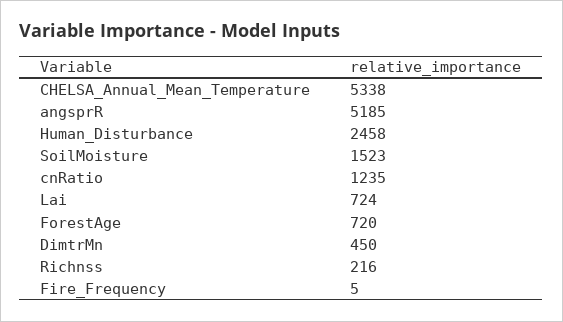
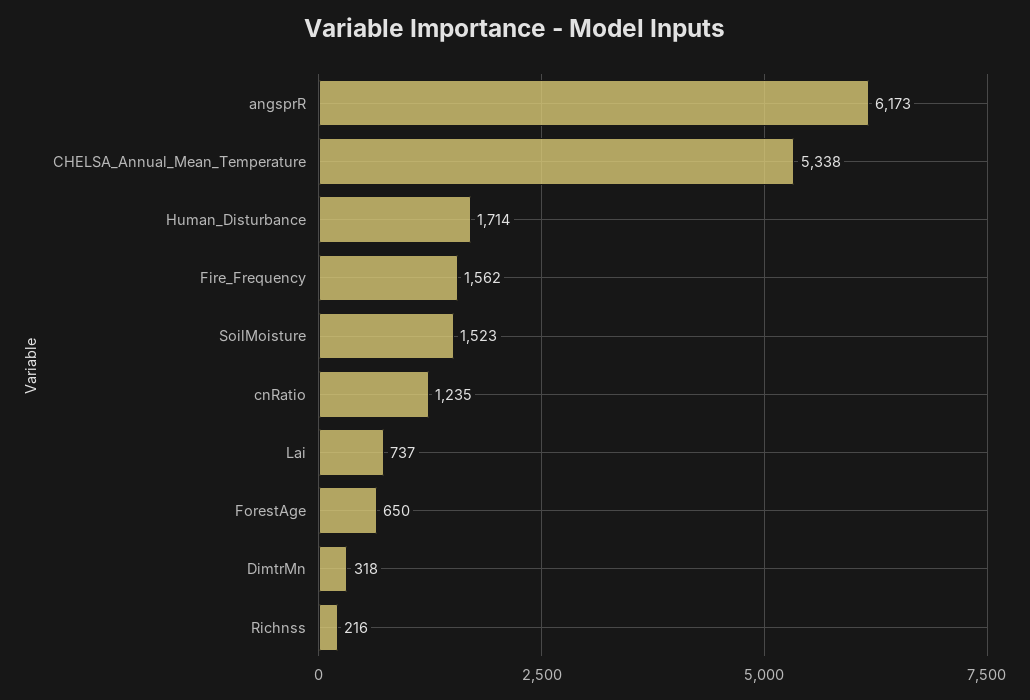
  {
    "CHELSA_Annual_Mean_Temperature": 5338,
-   "angsprR": 5185,
+   "angsprR": 6173,
-   "Human_Disturbance": 2458,
+   "Human_Disturbance": 1714,
    "SoilMoisture": 1523,
    "cnRatio": 1235,
-   "Lai": 724,
+   "Lai": 737,
-   "ForestAge": 720,
+   "ForestAge": 650,
-   "DimtrMn": 450,
+   "DimtrMn": 318,
    "Richnss": 216,
-   "Fire_Frequency": 5
+   "Fire_Frequency": 1562
  }

